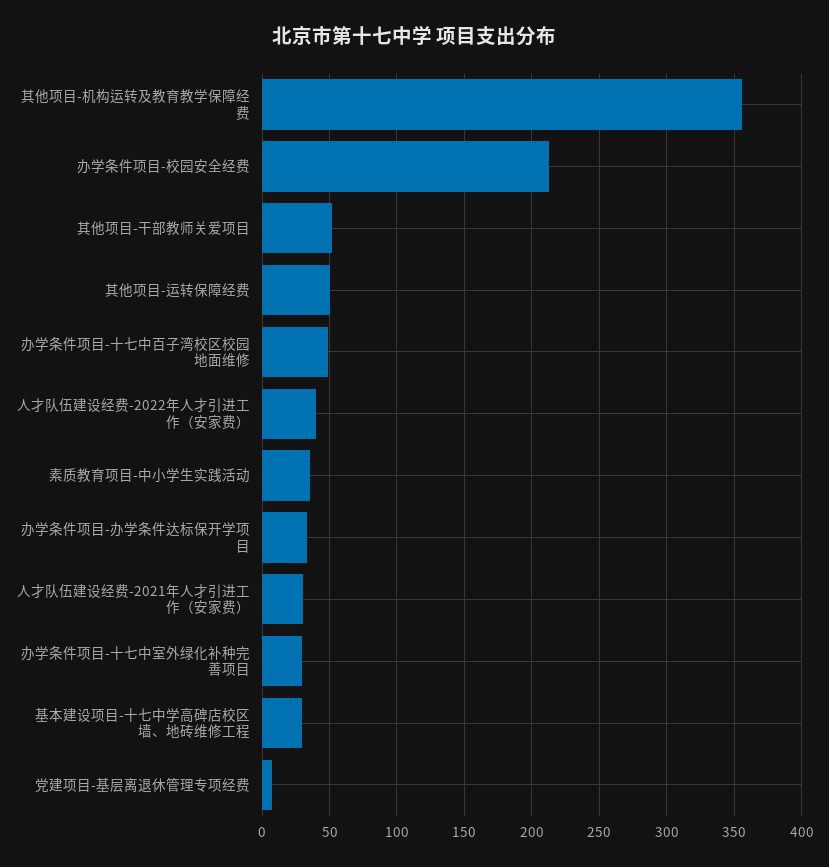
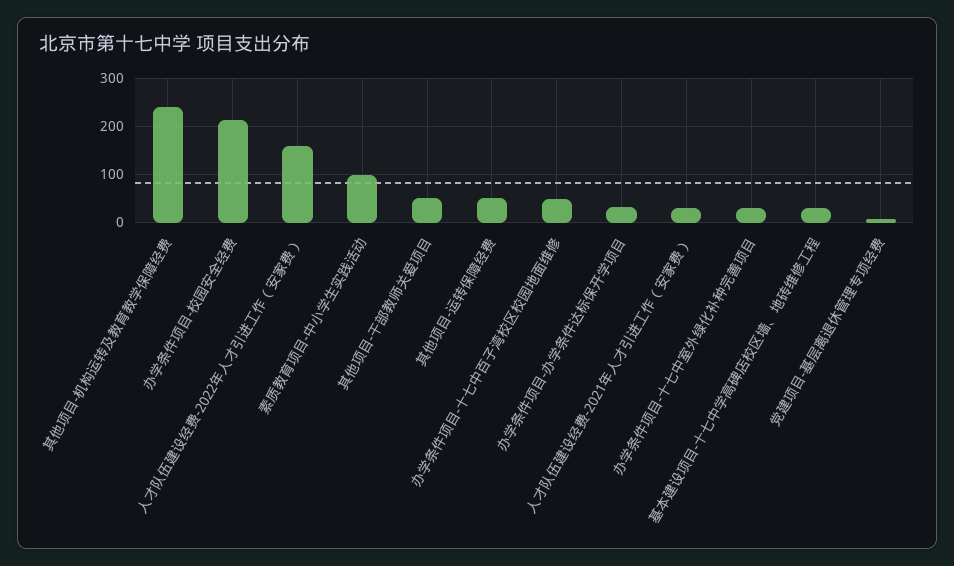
  {
-   "其他项目-机构运转及教育教学保障经费": 355,
+   "其他项目-机构运转及教育教学保障经费": 240,
    "办学条件项目-校园安全经费": 210,
    "其他项目-干部教师关爱项目": 50,
    "其他项目-运转保障经费": 50,
    "办学条件项目-十七中百子湾校区校园地面维修": 50,
-   "人才队伍建设经费-2022年人才引进工作（安家费）": 40,
+   "人才队伍建设经费-2022年人才引进工作（安家费）": 160,
-   "素质教育项目-中小学生实践活动": 35,
+   "素质教育项目-中小学生实践活动": 100,
    "办学条件项目-办学条件达标保开学项目": 35,
    "人才队伍建设经费-2021年人才引进工作（安家费）": 30,
    "办学条件项目-十七中室外绿化补种完善项目": 30,
    "基本建设项目-十七中学高碑店校区墙、地砖维修工程": 30,
    "党建项目-基层离退休管理专项经费": 10
  }

